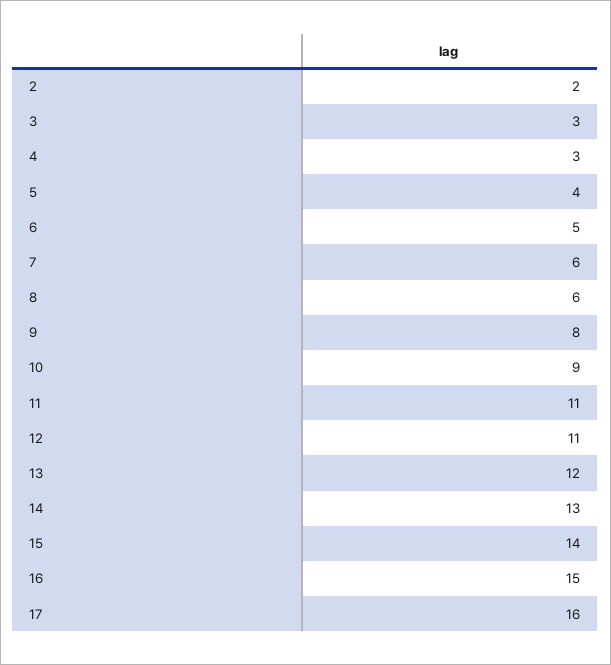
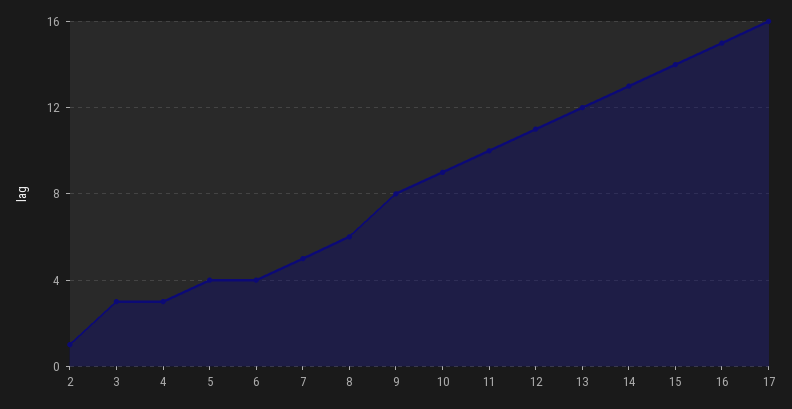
  {
-   "2": 2,
+   "2": 1,
    "3": 3,
    "4": 3,
    "5": 4,
-   "6": 5,
+   "6": 4,
-   "7": 6,
+   "7": 5,
    "8": 6,
    "9": 8,
    "10": 9,
-   "11": 11,
+   "11": 10,
    "12": 11,
    "13": 12,
    "14": 13,
    "15": 14,
    "16": 15,
    "17": 16
  }

